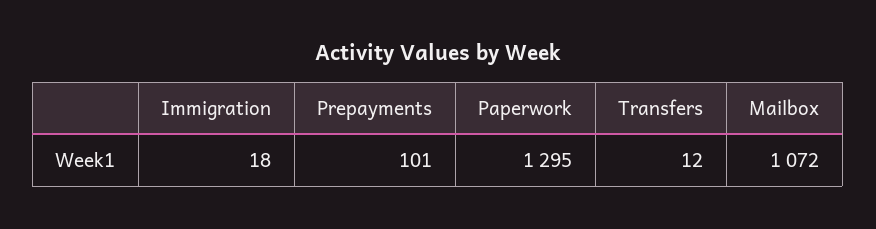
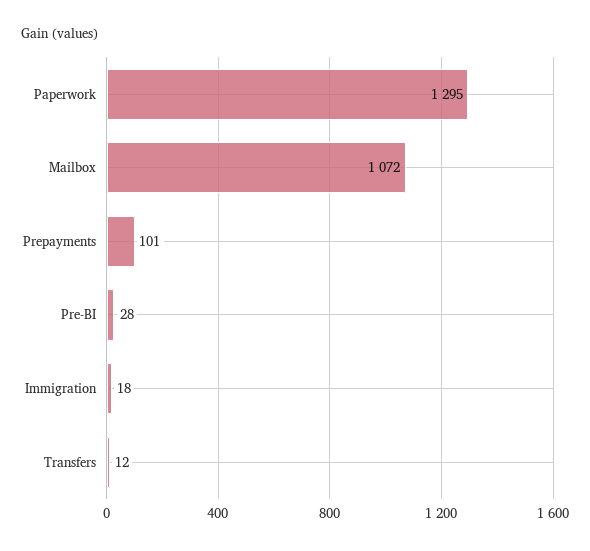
  {
    "Immigration": 18,
    "Prepayments": 101,
    "Paperwork": 1295,
    "Transfers": 12,
-   "Mailbox": 1072
+   "Mailbox": 1072,
+   "Pre-BI": 28
  }

